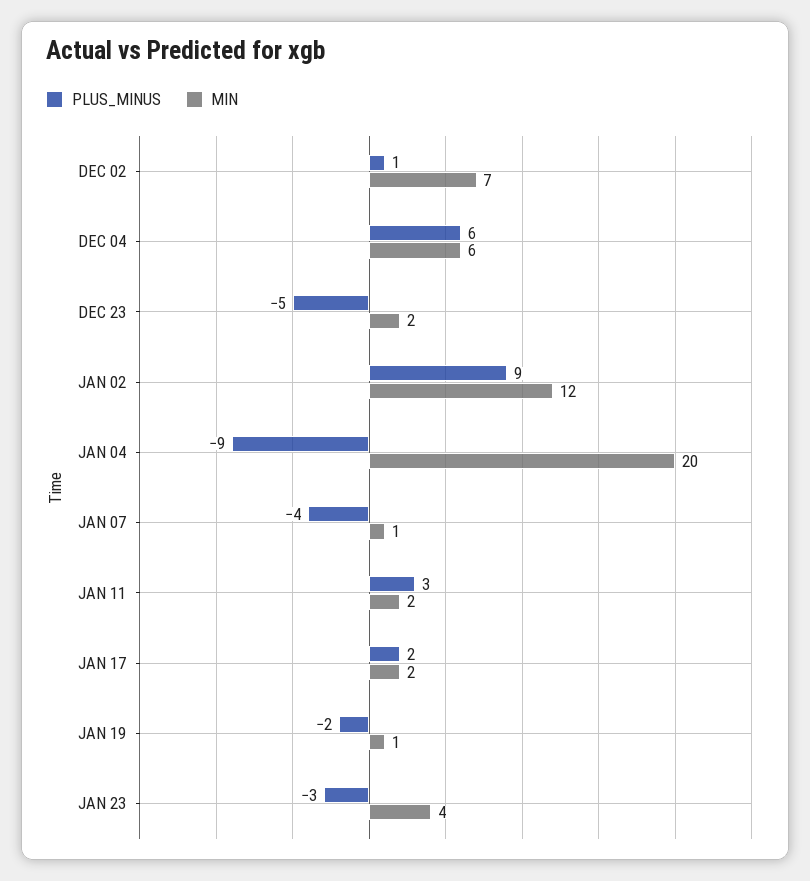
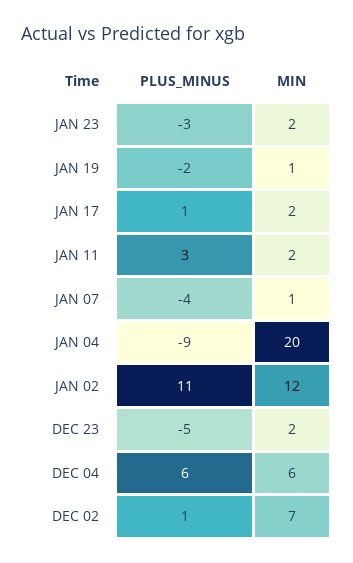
  {
    "PLUS_MINUS": {
      "DEC 02": 1,
      "DEC 04": 6,
      "DEC 23": -5,
-     "JAN 02": 9,
+     "JAN 02": 11,
      "JAN 04": -9,
      "JAN 07": -4,
      "JAN 11": 3,
-     "JAN 17": 2,
+     "JAN 17": 1,
      "JAN 19": -2,
      "JAN 23": -3
    },
    "MIN": {
      "DEC 02": 7,
      "DEC 04": 6,
      "DEC 23": 2,
      "JAN 02": 12,
      "JAN 04": 20,
      "JAN 07": 1,
      "JAN 11": 2,
      "JAN 17": 2,
      "JAN 19": 1,
-     "JAN 23": 4
+     "JAN 23": 2
    }
  }

